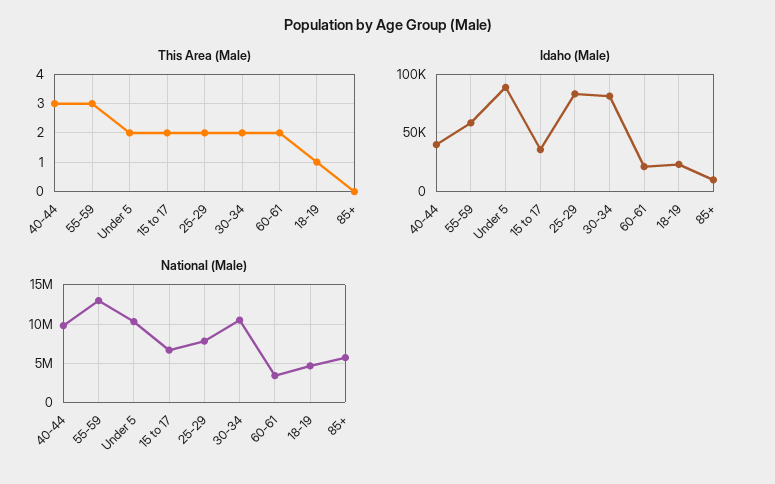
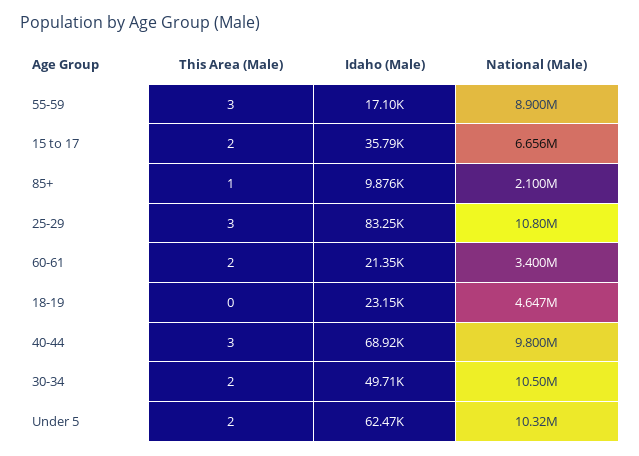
  {
    "This Area (Male)": {
      "40-44": 3,
      "55-59": 3,
      "Under 5": 2,
      "15 to 17": 2,
-     "25-29": 2,
+     "25-29": 3,
      "30-34": 2,
      "60-61": 2,
-     "18-19": 1,
+     "18-19": 0,
-     "85+": 0
+     "85+": 1
    },
    "Idaho (Male)": {
-     "40-44": 40000,
+     "40-44": 68920,
-     "55-59": 60000,
+     "55-59": 17100,
-     "Under 5": 90000,
+     "Under 5": 62470,
      "15 to 17": 35790,
      "25-29": 83250,
-     "30-34": 80000,
+     "30-34": 49710,
      "60-61": 21350,
      "18-19": 23150,
      "85+": 9876
    },
    "National (Male)": {
      "40-44": 9800000,
-     "55-59": 13000000,
+     "55-59": 8900000,
      "Under 5": 10320000,
      "15 to 17": 6656000,
-     "25-29": 8000000,
+     "25-29": 10800000,
      "30-34": 10500000,
      "60-61": 3400000,
      "18-19": 4647000,
-     "85+": 6000000
+     "85+": 2100000
    }
  }

